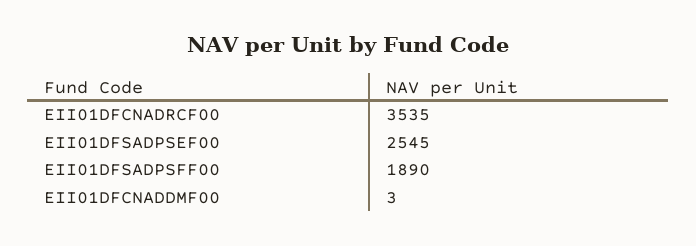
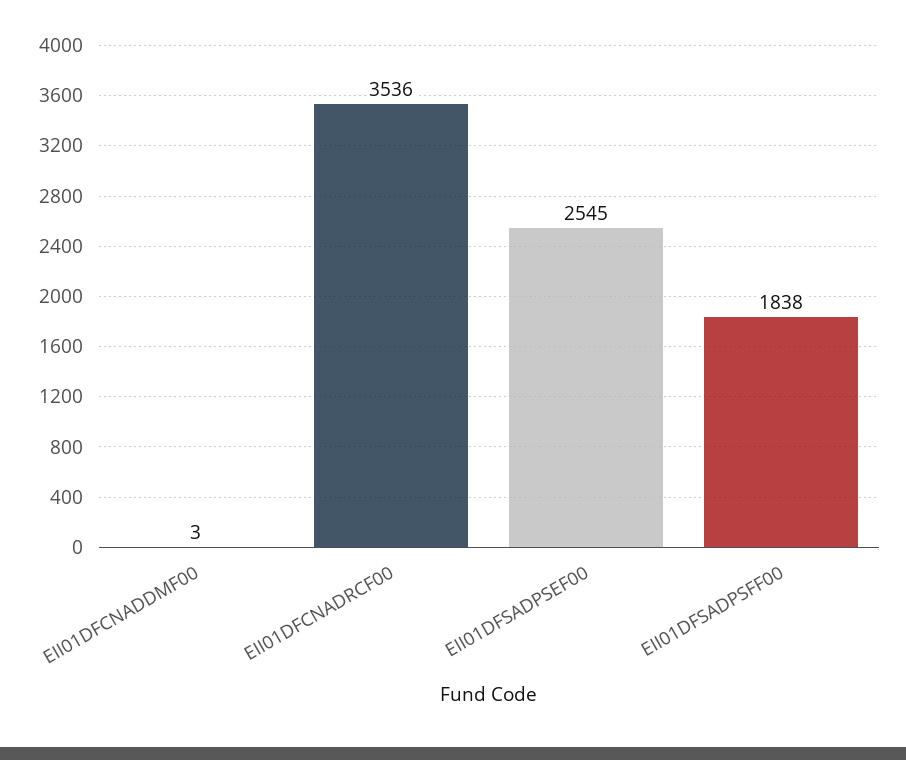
  {
-   "EII01DFCNADRCF00": 3535,
+   "EII01DFCNADRCF00": 3536,
    "EII01DFSADPSEF00": 2545,
-   "EII01DFSADPSFF00": 1890,
+   "EII01DFSADPSFF00": 1838,
    "EII01DFCNADDMF00": 3
  }

